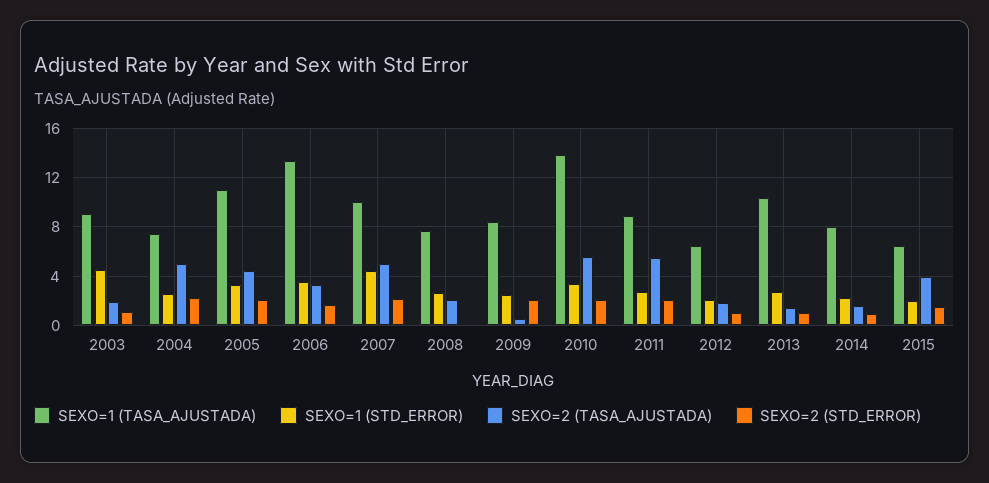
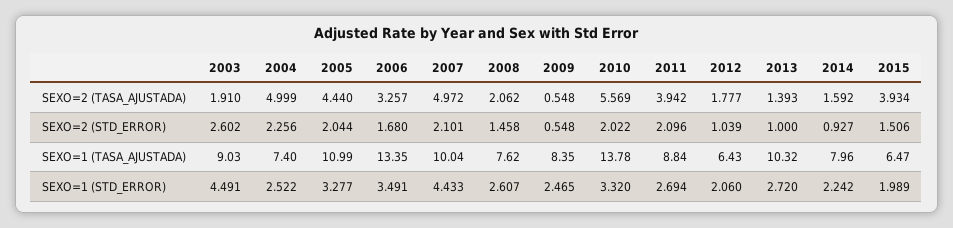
  {
    "SEXO=1 (TASA_AJUSTADA)": {
      "2003": 9.03,
      "2004": 7.4,
      "2005": 10.99,
      "2006": 13.35,
      "2007": 10.04,
      "2008": 7.62,
      "2009": 8.35,
      "2010": 13.78,
      "2011": 8.84,
      "2012": 6.43,
      "2013": 10.32,
      "2014": 7.96,
      "2015": 6.47
    },
    "SEXO=1 (STD_ERROR)": {
      "2003": 4.491,
      "2004": 2.522,
      "2005": 3.277,
      "2006": 3.491,
      "2007": 4.433,
      "2008": 2.607,
      "2009": 2.465,
      "2010": 3.32,
      "2011": 2.694,
      "2012": 2.06,
      "2013": 2.72,
      "2014": 2.242,
      "2015": 1.989
    },
    "SEXO=2 (TASA_AJUSTADA)": {
      "2003": 1.91,
      "2004": 4.999,
      "2005": 4.44,
      "2006": 3.257,
      "2007": 4.972,
      "2008": 2.062,
      "2009": 0.548,
      "2010": 5.569,
-     "2011": 5.5,
+     "2011": 3.942,
      "2012": 1.777,
      "2013": 1.393,
      "2014": 1.592,
      "2015": 3.934
    },
    "SEXO=2 (STD_ERROR)": {
-     "2003": 1,
+     "2003": 2.602,
      "2004": 2.256,
      "2005": 2.044,
      "2006": 1.68,
      "2007": 2.101,
-     "2008": 0,
+     "2008": 1.458,
-     "2009": 2,
+     "2009": 0.548,
      "2010": 2.022,
      "2011": 2.096,
      "2012": 1.039,
      "2013": 1,
      "2014": 0.927,
      "2015": 1.506
    }
  }

